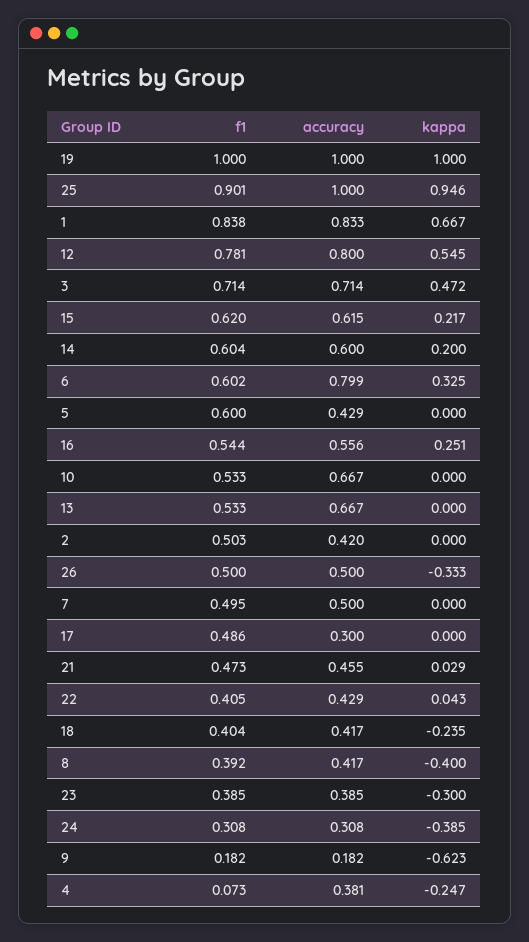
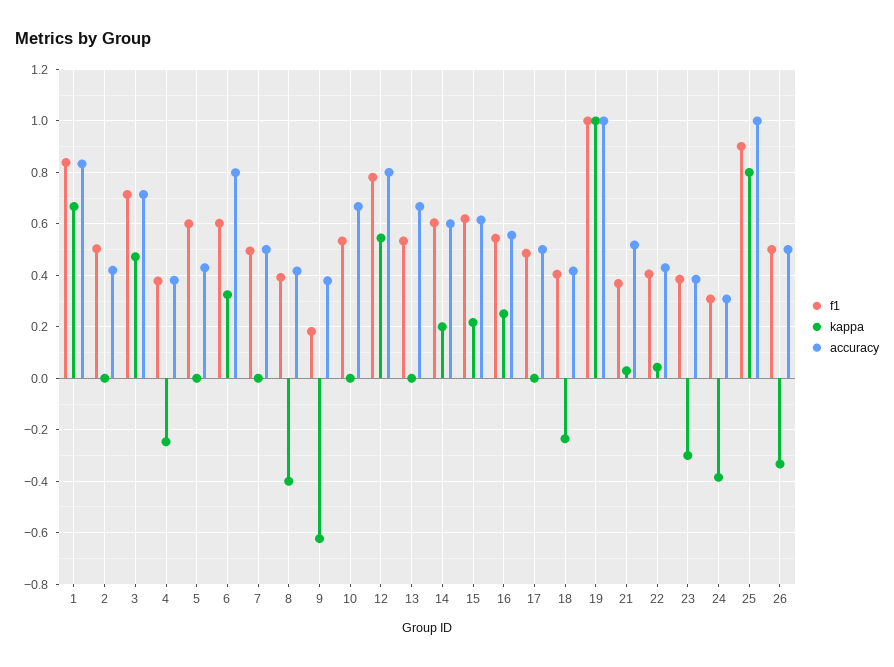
  {
    "f1": {
      "19": 1,
      "25": 0.901,
      "1": 0.838,
      "12": 0.781,
      "3": 0.714,
      "15": 0.62,
      "14": 0.604,
      "6": 0.602,
      "5": 0.6,
      "16": 0.544,
      "10": 0.533,
      "13": 0.533,
      "2": 0.503,
      "26": 0.5,
      "7": 0.495,
      "17": 0.486,
-     "21": 0.473,
+     "21": 0.375,
      "22": 0.405,
      "18": 0.404,
      "8": 0.392,
      "23": 0.385,
      "24": 0.308,
      "9": 0.182,
-     "4": 0.073
+     "4": 0.375
    },
    "accuracy": {
      "19": 1,
      "25": 1,
      "1": 0.833,
      "12": 0.8,
      "3": 0.714,
      "15": 0.615,
      "14": 0.6,
      "6": 0.799,
      "5": 0.429,
      "16": 0.556,
      "10": 0.667,
      "13": 0.667,
      "2": 0.42,
      "26": 0.5,
      "7": 0.5,
-     "17": 0.3,
+     "17": 0.5,
-     "21": 0.455,
+     "21": 0.525,
      "22": 0.429,
      "18": 0.417,
      "8": 0.417,
      "23": 0.385,
      "24": 0.308,
-     "9": 0.182,
+     "9": 0.375,
      "4": 0.381
    },
    "kappa": {
      "19": 1,
-     "25": 0.946,
+     "25": 0.8,
      "1": 0.667,
      "12": 0.545,
      "3": 0.472,
      "15": 0.217,
      "14": 0.2,
      "6": 0.325,
      "5": 0,
      "16": 0.251,
      "10": 0,
      "13": 0,
      "2": 0,
      "26": -0.333,
      "7": 0,
      "17": 0,
      "21": 0.029,
      "22": 0.043,
      "18": -0.235,
      "8": -0.4,
      "23": -0.3,
      "24": -0.385,
      "9": -0.623,
      "4": -0.247
    }
  }

